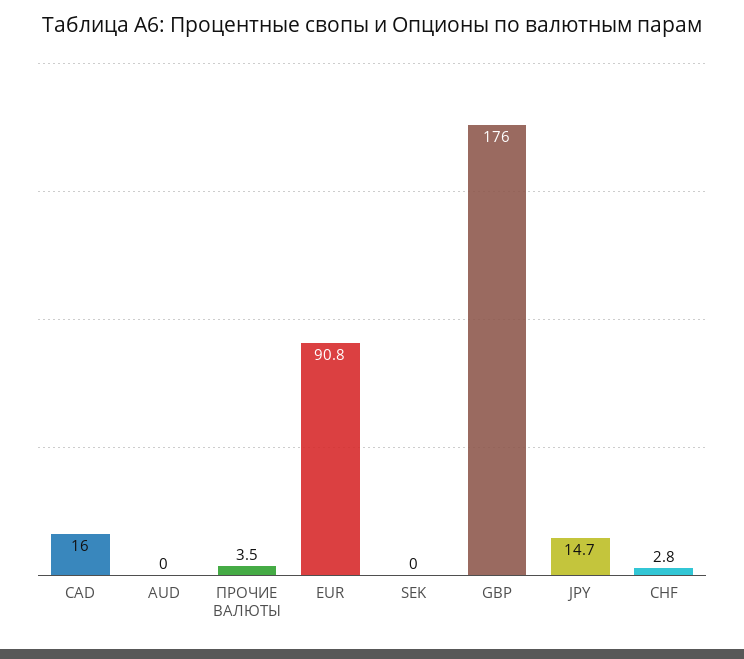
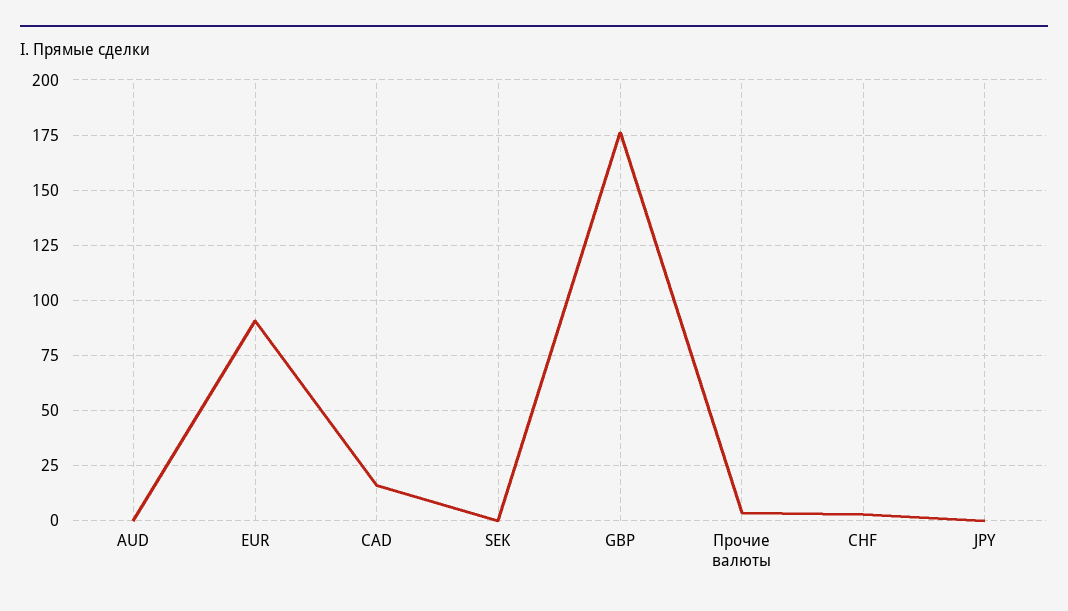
  {
    "CAD": 16,
    "AUD": 0,
    "ПРОЧИЕ ВАЛЮТЫ": 3.5,
    "EUR": 90.8,
    "SEK": 0,
    "GBP": 176,
-   "JPY": 14.7,
+   "JPY": 0,
    "CHF": 2.8
  }

